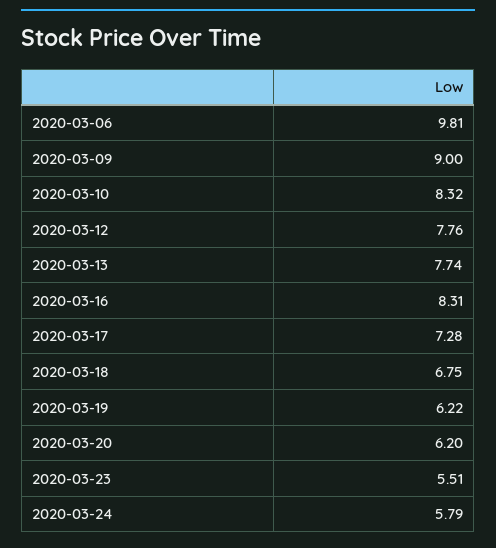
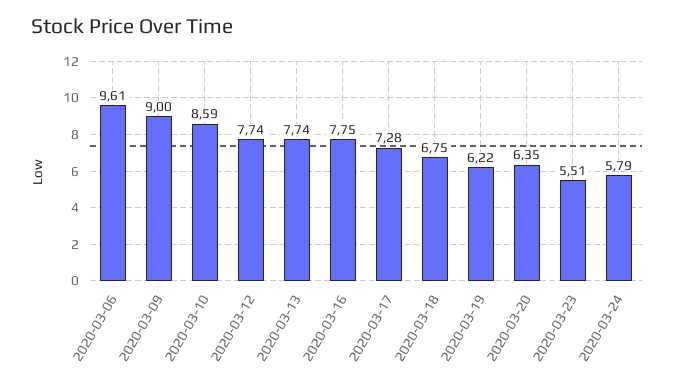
  {
-   "2020-03-06": 9.81,
+   "2020-03-06": 9.61,
    "2020-03-09": 9,
-   "2020-03-10": 8.32,
+   "2020-03-10": 8.59,
-   "2020-03-12": 7.76,
+   "2020-03-12": 7.74,
    "2020-03-13": 7.74,
-   "2020-03-16": 8.31,
+   "2020-03-16": 7.75,
    "2020-03-17": 7.28,
    "2020-03-18": 6.75,
    "2020-03-19": 6.22,
-   "2020-03-20": 6.2,
+   "2020-03-20": 6.35,
    "2020-03-23": 5.51,
    "2020-03-24": 5.79
  }

